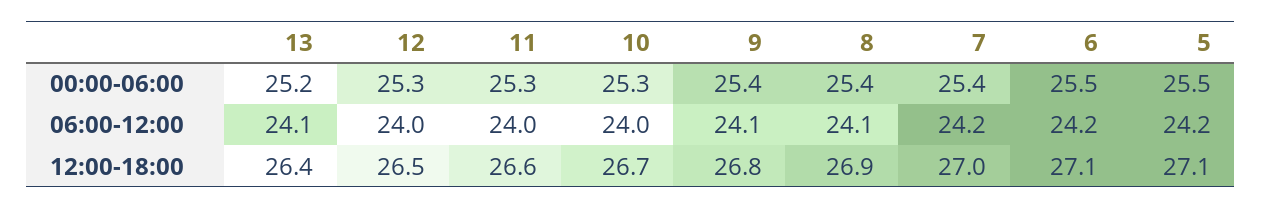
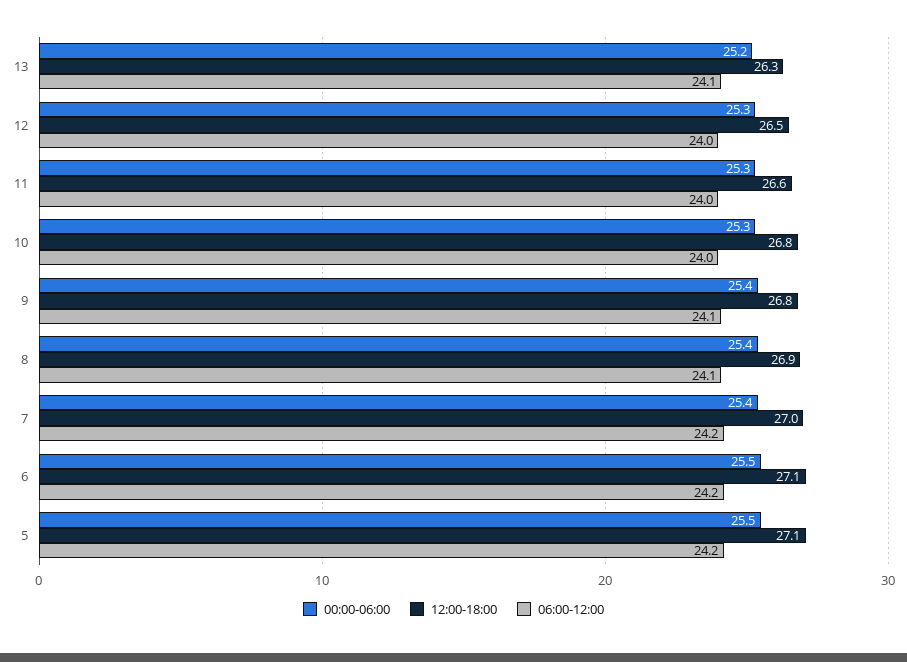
  {
    "00:00-06:00": {
      "13": 25.2,
      "12": 25.3,
      "11": 25.3,
      "10": 25.3,
      "9": 25.4,
      "8": 25.4,
      "7": 25.4,
      "6": 25.5,
      "5": 25.5
    },
    "06:00-12:00": {
      "13": 24.1,
      "12": 24,
      "11": 24,
      "10": 24,
      "9": 24.1,
      "8": 24.1,
      "7": 24.2,
      "6": 24.2,
      "5": 24.2
    },
    "12:00-18:00": {
-     "13": 26.4,
+     "13": 26.3,
      "12": 26.5,
      "11": 26.6,
-     "10": 26.7,
+     "10": 26.8,
      "9": 26.8,
      "8": 26.9,
      "7": 27,
      "6": 27.1,
      "5": 27.1
    }
  }

